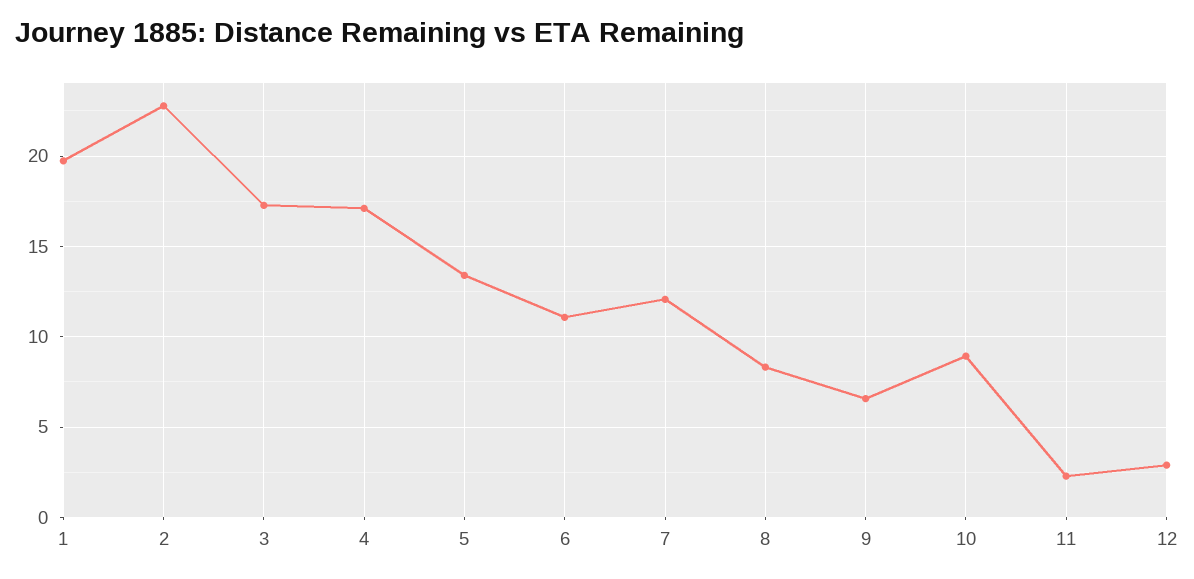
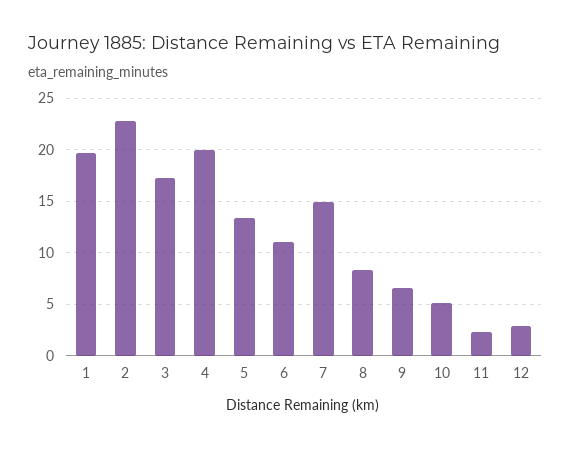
  {
    "1": 19.5,
    "2": 23,
    "3": 17.5,
-   "4": 17,
+   "4": 20,
    "5": 13.5,
    "6": 11,
-   "7": 12,
+   "7": 15,
    "8": 8.5,
    "9": 6.5,
-   "10": 9,
+   "10": 5,
    "11": 2.5,
    "12": 3
  }

